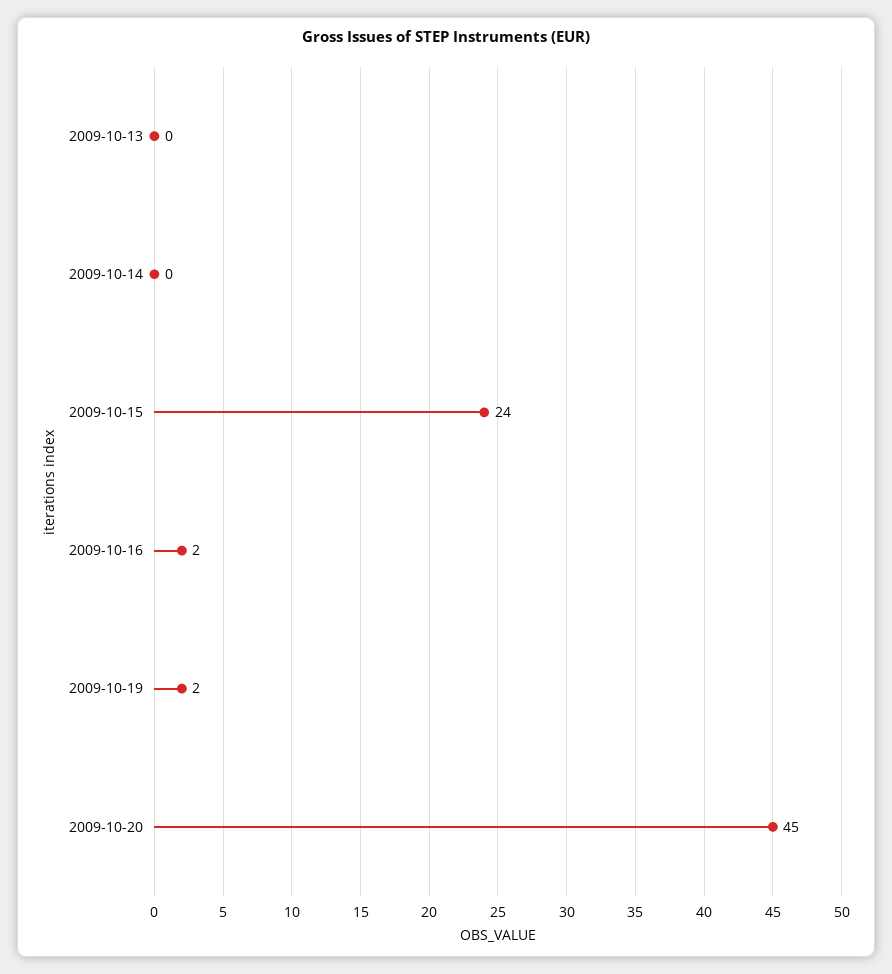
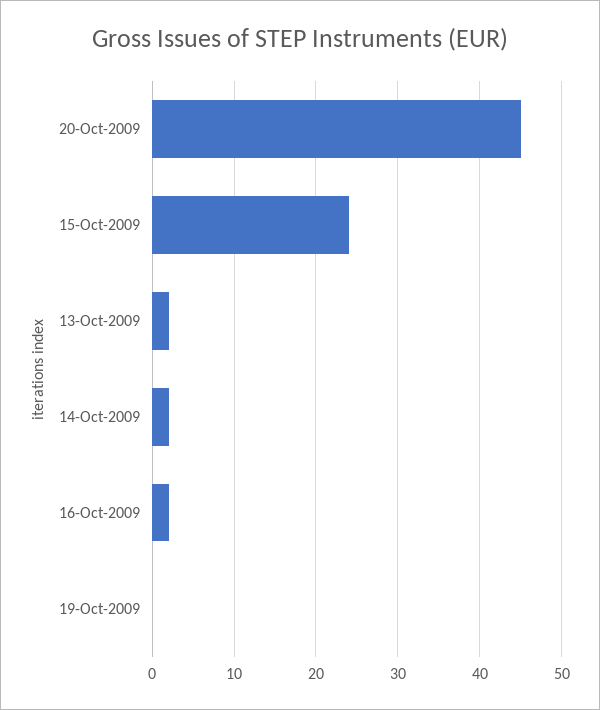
  {
-   "2009-10-13": 0,
+   "2009-10-13": 2,
-   "2009-10-14": 0,
+   "2009-10-14": 2,
    "2009-10-15": 24,
    "2009-10-16": 2,
-   "2009-10-19": 2,
+   "2009-10-19": 0,
    "2009-10-20": 45
  }

